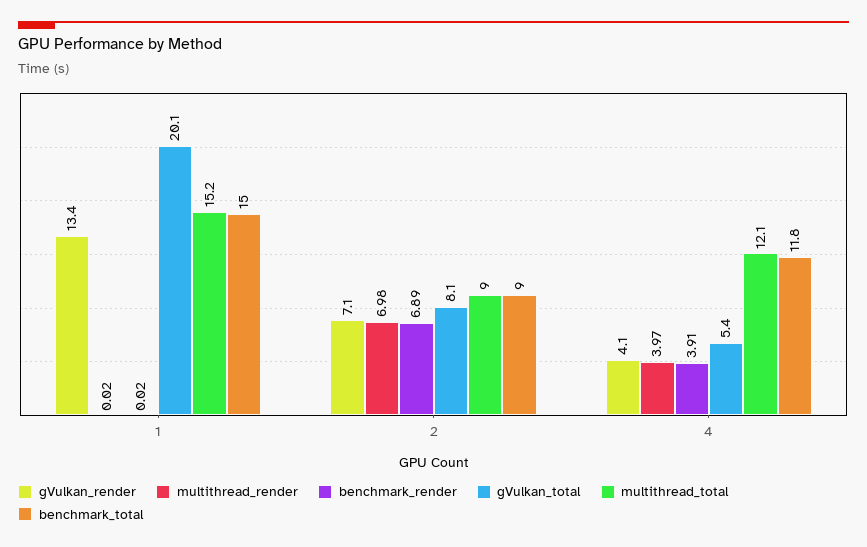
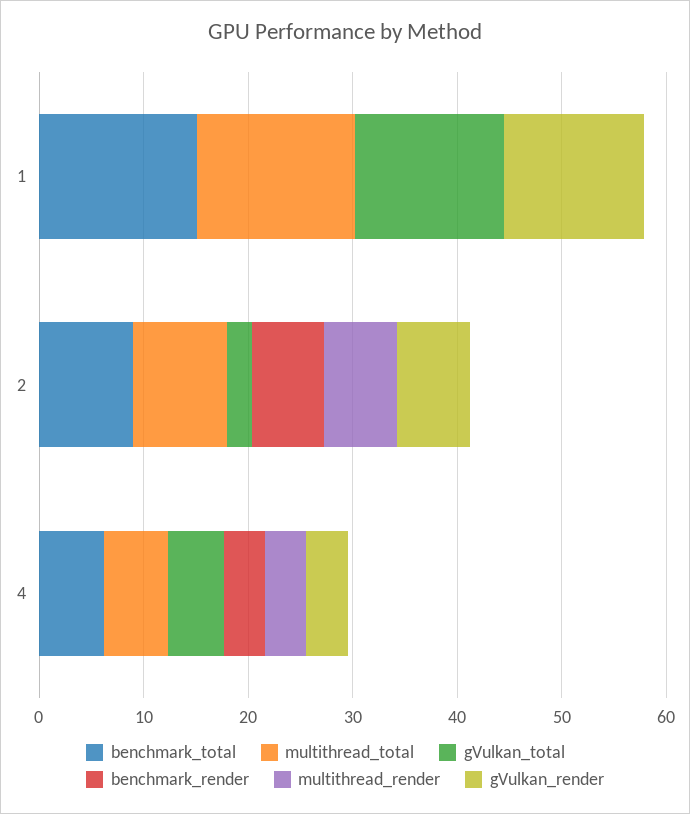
  {
    "gVulkan_render": {
      "1": 13.4,
      "2": 7.1,
      "4": 4.1
    },
    "multithread_render": {
      "1": 0.02,
      "2": 6.98,
      "4": 3.97
    },
    "benchmark_render": {
      "1": 0.02,
      "2": 6.89,
      "4": 3.91
    },
    "gVulkan_total": {
-     "1": 20.1,
+     "1": 14,
-     "2": 8.1,
+     "2": 2,
      "4": 5.4
    },
    "multithread_total": {
      "1": 15.2,
      "2": 9,
-     "4": 12.1
+     "4": 6
    },
    "benchmark_total": {
      "1": 15,
      "2": 9,
-     "4": 11.8
+     "4": 6
    }
  }

